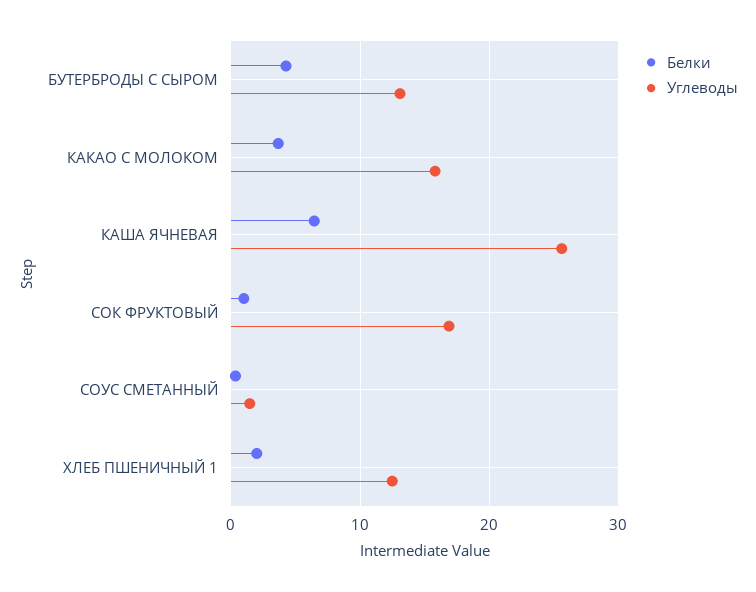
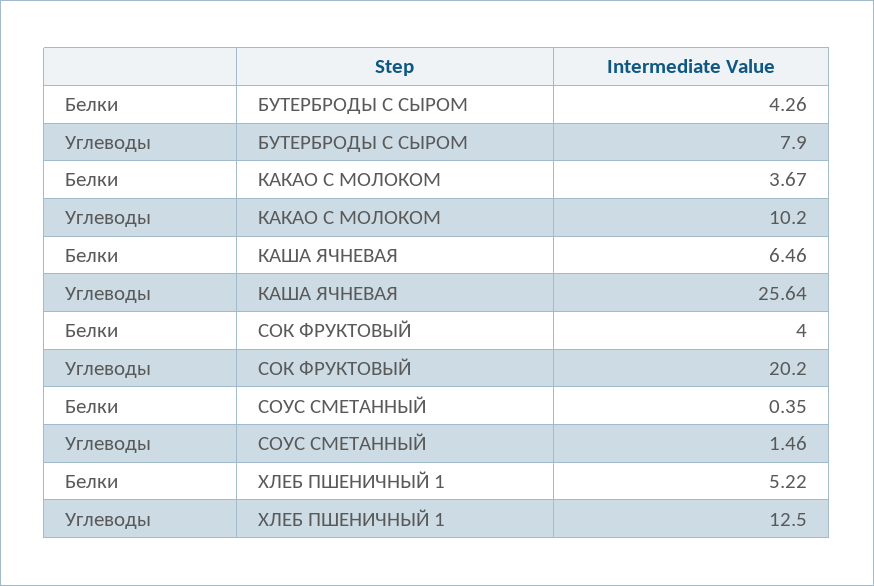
  {
    "Белки": {
      "БУТЕРБРОДЫ С СЫРОМ": 4.26,
      "КАКАО С МОЛОКОМ": 3.67,
      "КАША ЯЧНЕВАЯ": 6.46,
-     "СОК ФРУКТОВЫЙ": 1,
+     "СОК ФРУКТОВЫЙ": 4,
      "СОУС СМЕТАННЫЙ": 0.35,
-     "ХЛЕБ ПШЕНИЧНЫЙ 1": 2
+     "ХЛЕБ ПШЕНИЧНЫЙ 1": 5.22
    },
    "Углеводы": {
-     "БУТЕРБРОДЫ С СЫРОМ": 13,
+     "БУТЕРБРОДЫ С СЫРОМ": 7.9,
-     "КАКАО С МОЛОКОМ": 16,
+     "КАКАО С МОЛОКОМ": 10.2,
      "КАША ЯЧНЕВАЯ": 25.64,
-     "СОК ФРУКТОВЫЙ": 17,
+     "СОК ФРУКТОВЫЙ": 20.2,
      "СОУС СМЕТАННЫЙ": 1.46,
      "ХЛЕБ ПШЕНИЧНЫЙ 1": 12.5
    }
  }

